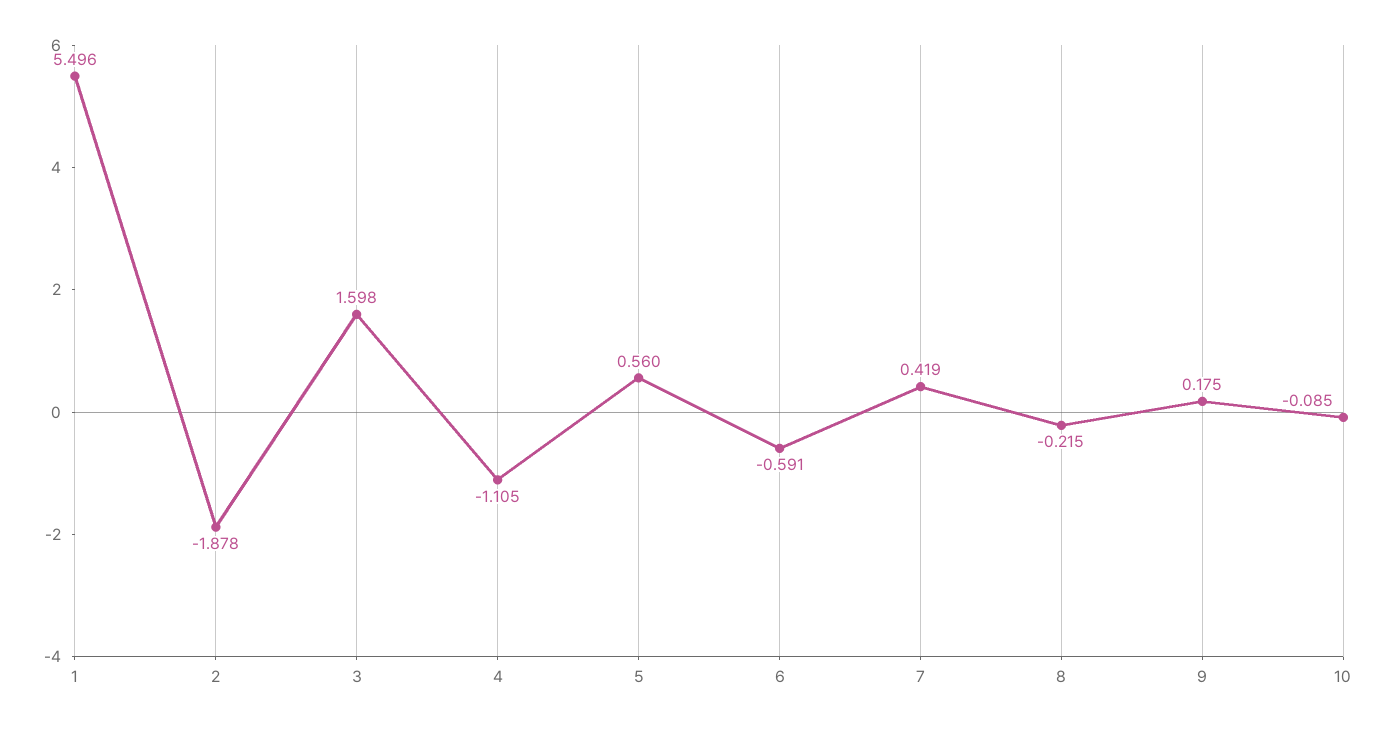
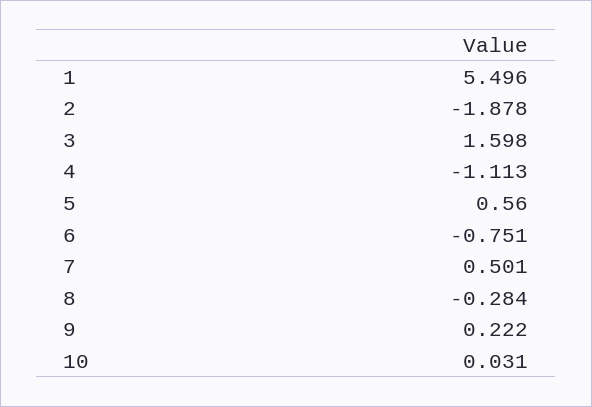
  {
    "1": 5.496,
    "2": -1.878,
    "3": 1.598,
-   "4": -1.105,
+   "4": -1.113,
    "5": 0.56,
-   "6": -0.591,
+   "6": -0.751,
-   "7": 0.419,
+   "7": 0.501,
-   "8": -0.215,
+   "8": -0.284,
-   "9": 0.175,
+   "9": 0.222,
-   "10": -0.085
+   "10": 0.031
  }

